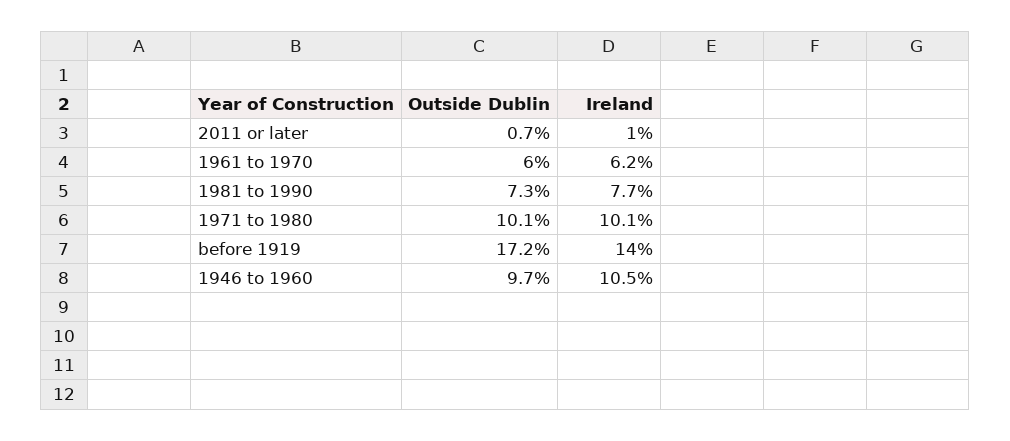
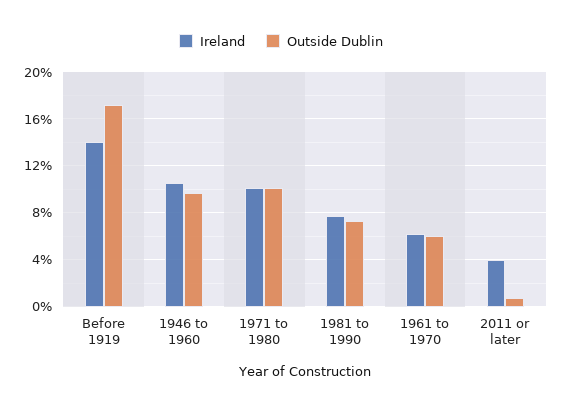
  {
    "Outside Dublin": {
      "2011 or later": 0.7,
      "1961 to 1970": 6,
      "1981 to 1990": 7.3,
      "1971 to 1980": 10.1,
      "before 1919": 17.2,
      "1946 to 1960": 9.7
    },
    "Ireland": {
-     "2011 or later": 1,
+     "2011 or later": 4,
      "1961 to 1970": 6.2,
      "1981 to 1990": 7.7,
      "1971 to 1980": 10.1,
      "before 1919": 14,
      "1946 to 1960": 10.5
    }
  }

